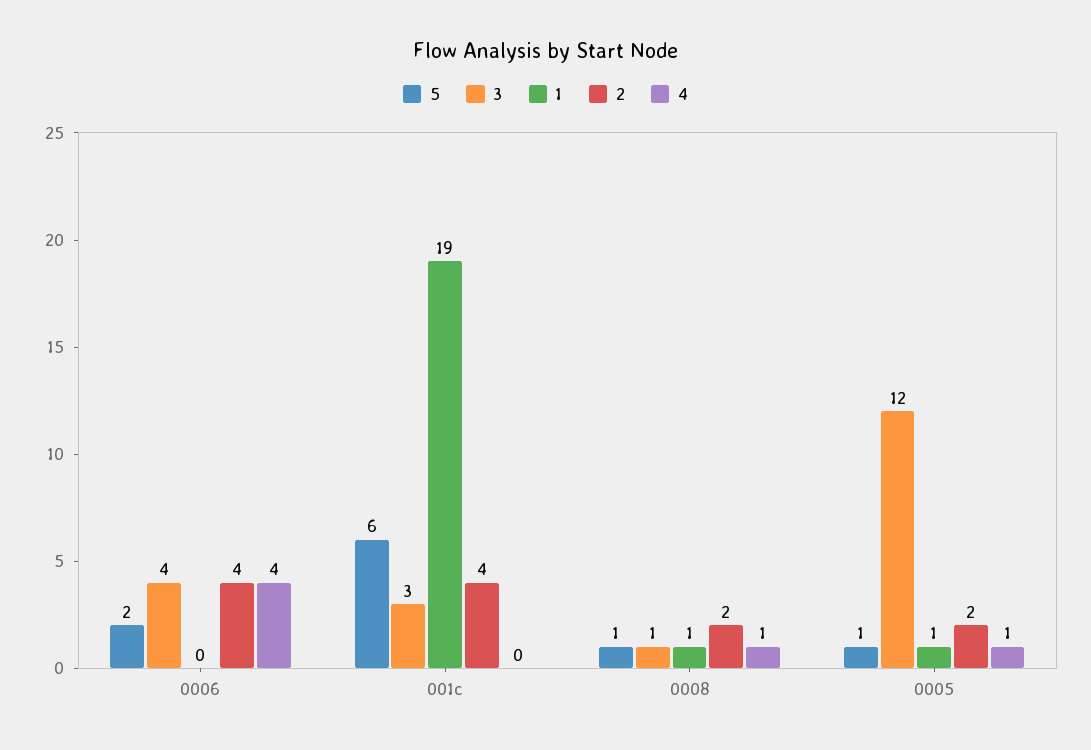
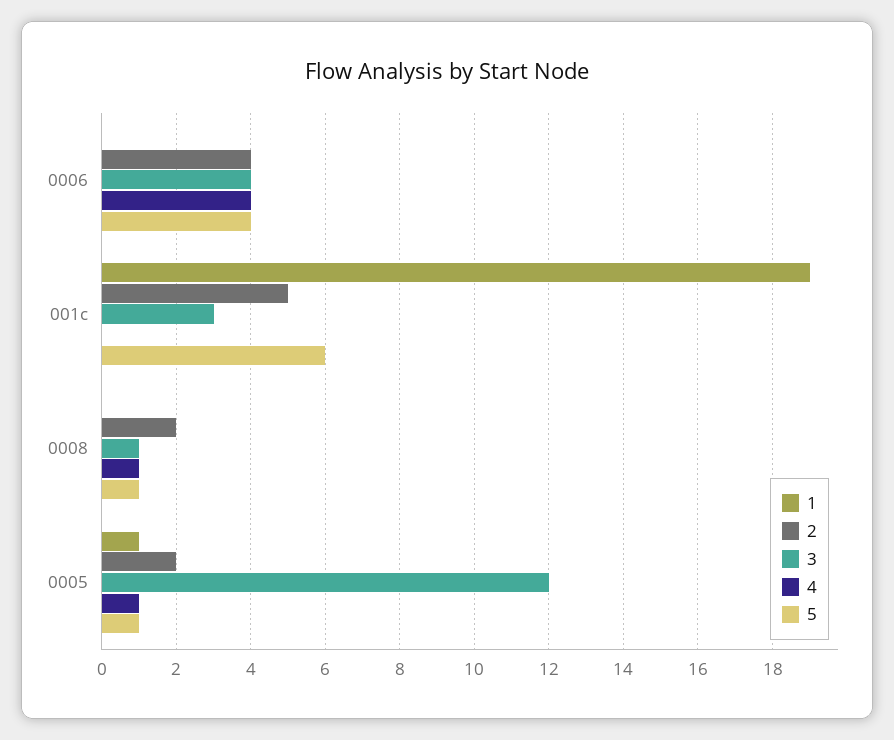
  {
    "5": {
-     "0006": 2,
+     "0006": 4,
      "001c": 6,
      "0008": 1,
      "0005": 1
    },
    "3": {
      "0006": 4,
      "001c": 3,
      "0008": 1,
      "0005": 12
    },
    "1": {
      "0006": 0,
      "001c": 19,
-     "0008": 1,
+     "0008": 0,
      "0005": 1
    },
    "2": {
      "0006": 4,
-     "001c": 4,
+     "001c": 5,
      "0008": 2,
      "0005": 2
    },
    "4": {
      "0006": 4,
      "001c": 0,
      "0008": 1,
      "0005": 1
    }
  }

